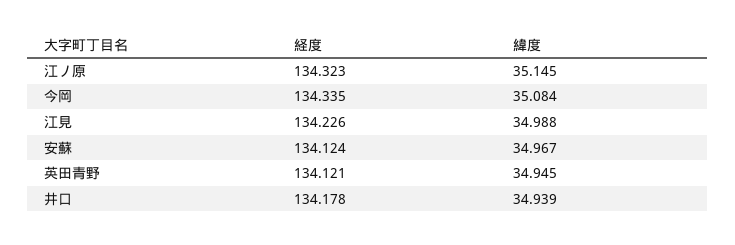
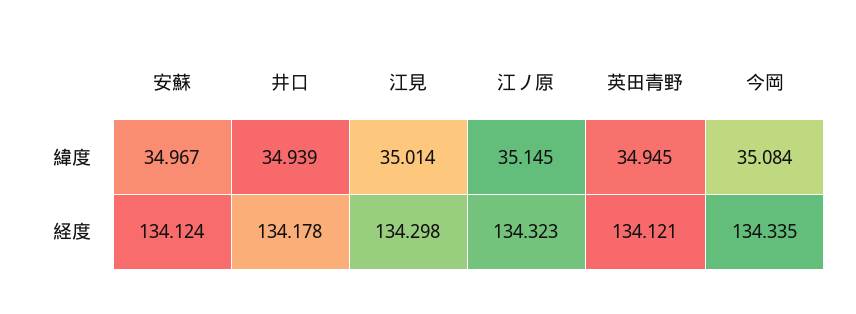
  {
    "経度": {
      "江ノ原": 134.323,
      "今岡": 134.335,
-     "江見": 134.226,
+     "江見": 134.298,
      "安蘇": 134.124,
      "英田青野": 134.121,
      "井口": 134.178
    },
    "緯度": {
      "江ノ原": 35.145,
      "今岡": 35.084,
-     "江見": 34.988,
+     "江見": 35.014,
      "安蘇": 34.967,
      "英田青野": 34.945,
      "井口": 34.939
    }
  }

